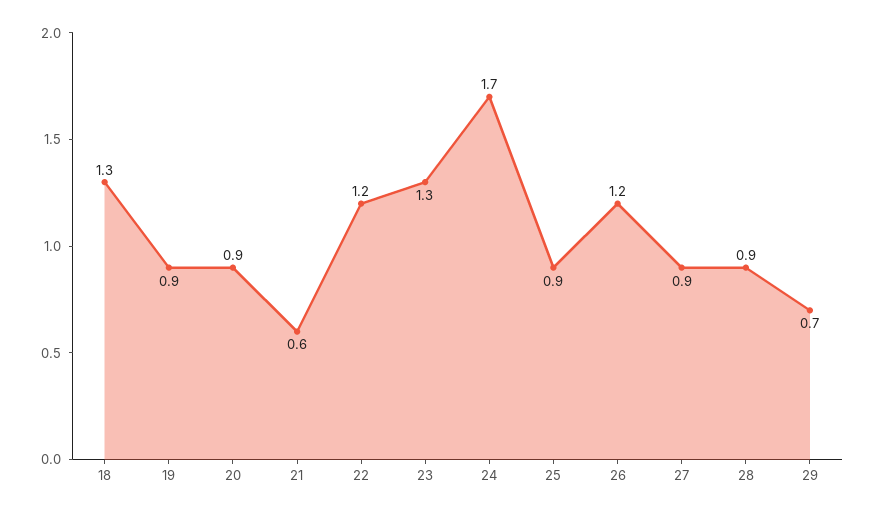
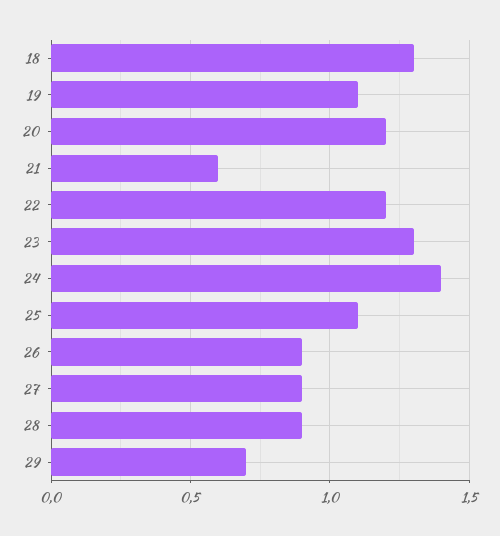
  {
    "18": 1.3,
-   "19": 0.9,
+   "19": 1.1,
-   "20": 0.9,
+   "20": 1.2,
    "21": 0.6,
    "22": 1.2,
    "23": 1.3,
-   "24": 1.7,
+   "24": 1.4,
-   "25": 0.9,
+   "25": 1.1,
-   "26": 1.2,
+   "26": 0.9,
    "27": 0.9,
    "28": 0.9,
    "29": 0.7
  }

